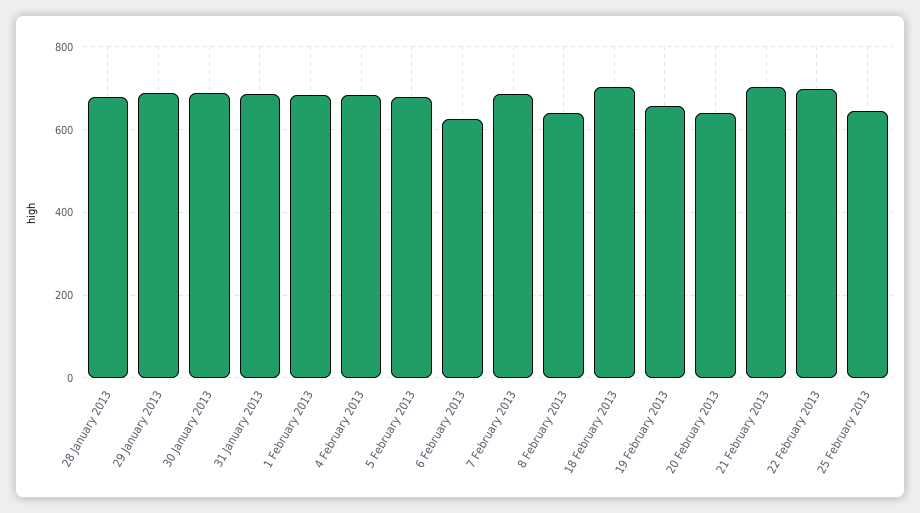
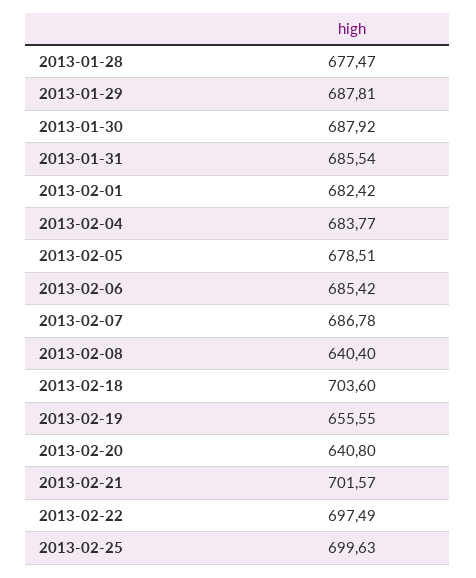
  {
    "28 January 2013": 677.47,
    "29 January 2013": 687.81,
    "30 January 2013": 687.92,
    "31 January 2013": 685.54,
    "1 February 2013": 682.42,
    "4 February 2013": 683.77,
    "5 February 2013": 678.51,
-   "6 February 2013": 620,
+   "6 February 2013": 685.42,
    "7 February 2013": 686.78,
    "8 February 2013": 640.4,
    "18 February 2013": 703.6,
    "19 February 2013": 655.55,
    "20 February 2013": 640.8,
    "21 February 2013": 701.57,
    "22 February 2013": 697.49,
-   "25 February 2013": 640
+   "25 February 2013": 699.63
  }

